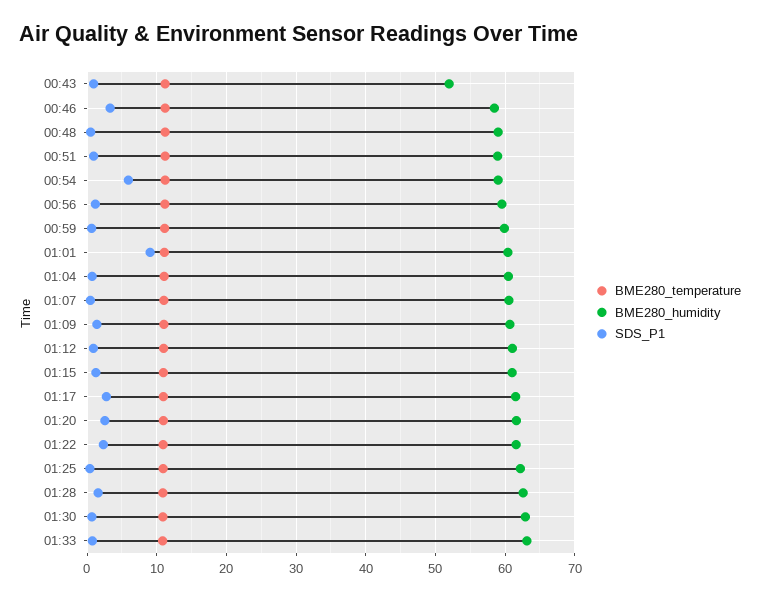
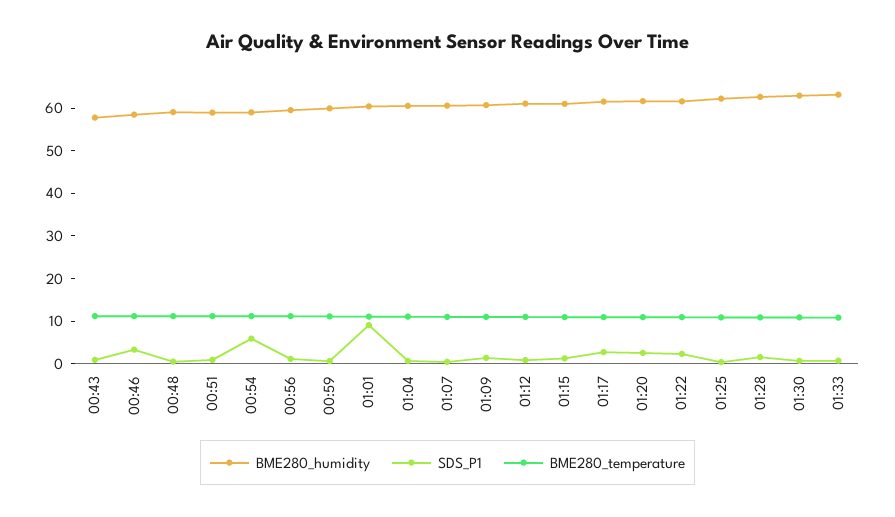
  {
    "BME280_temperature": {
      "00:43": 11,
      "00:46": 11,
      "00:48": 11,
      "00:51": 11,
      "00:54": 11,
      "00:56": 11,
      "00:59": 11,
      "01:01": 11,
      "01:04": 11,
      "01:07": 11,
      "01:09": 11,
      "01:12": 11,
      "01:15": 11,
      "01:17": 11,
      "01:20": 11,
      "01:22": 11,
      "01:25": 11,
      "01:28": 11,
      "01:30": 11,
      "01:33": 11
    },
    "BME280_humidity": {
-     "00:43": 52,
+     "00:43": 58,
      "00:46": 58,
      "00:48": 59,
      "00:51": 59,
      "00:54": 59,
      "00:56": 60,
      "00:59": 60,
      "01:01": 60,
      "01:04": 60,
      "01:07": 61,
      "01:09": 61,
      "01:12": 61,
      "01:15": 61,
      "01:17": 62,
      "01:20": 62,
      "01:22": 62,
      "01:25": 62,
      "01:28": 63,
      "01:30": 63,
      "01:33": 63
    },
    "SDS_P1": {
      "00:43": 1,
      "00:46": 3,
      "00:48": 1,
      "00:51": 1,
      "00:54": 6,
      "00:56": 1,
      "00:59": 1,
      "01:01": 9,
      "01:04": 1,
      "01:07": 0,
      "01:09": 1,
      "01:12": 1,
      "01:15": 1,
      "01:17": 3,
      "01:20": 3,
      "01:22": 2,
      "01:25": 0,
      "01:28": 2,
      "01:30": 1,
      "01:33": 1
    }
  }

